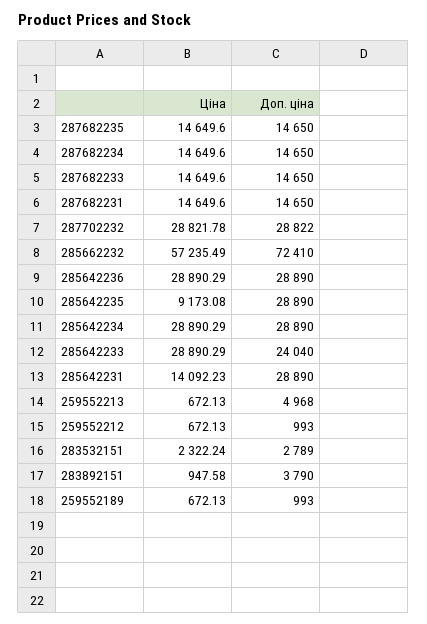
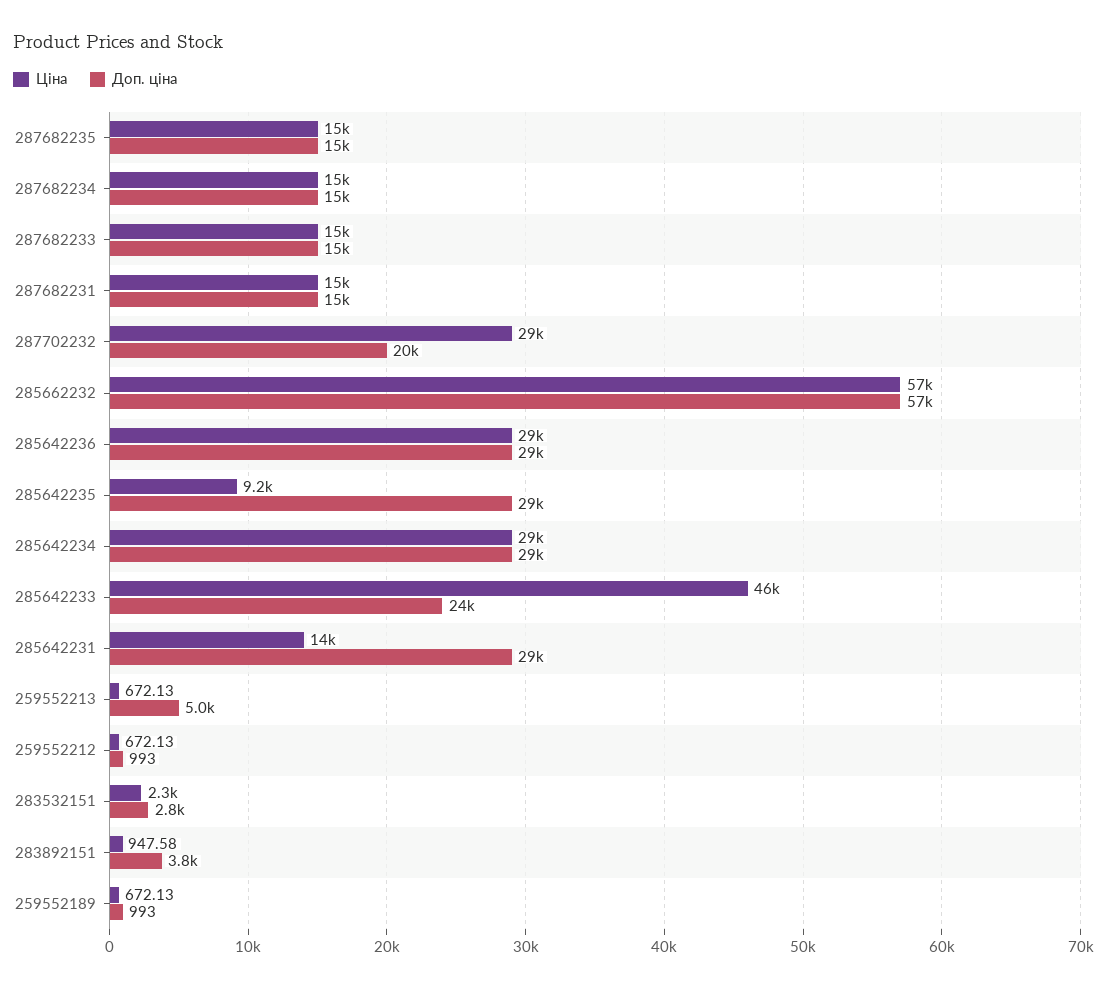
  {
    "Ціна": {
      "287682235": 14649.6,
      "287682234": 14649.6,
      "287682233": 14649.6,
      "287682231": 14649.6,
      "287702232": 28821.78,
      "285662232": 57235.49,
      "285642236": 28890.29,
      "285642235": 9173.08,
      "285642234": 28890.29,
-     "285642233": 28890.29,
+     "285642233": 46000,
      "285642231": 14092.23,
      "259552213": 672.13,
      "259552212": 672.13,
      "283532151": 2322.24,
      "283892151": 947.58,
      "259552189": 672.13
    },
    "Доп. ціна": {
      "287682235": 14650,
      "287682234": 14650,
      "287682233": 14650,
      "287682231": 14650,
-     "287702232": 28822,
+     "287702232": 20000,
-     "285662232": 72410,
+     "285662232": 57000,
      "285642236": 28890,
      "285642235": 28890,
      "285642234": 28890,
      "285642233": 24040,
      "285642231": 28890,
      "259552213": 4968,
      "259552212": 993,
      "283532151": 2789,
      "283892151": 3790,
      "259552189": 993
    }
  }

